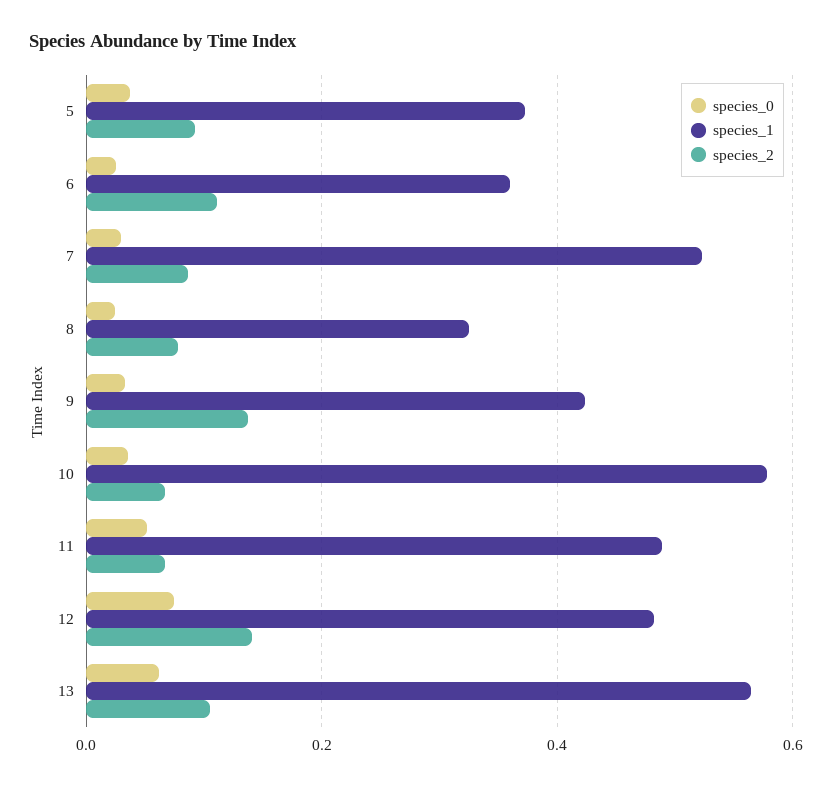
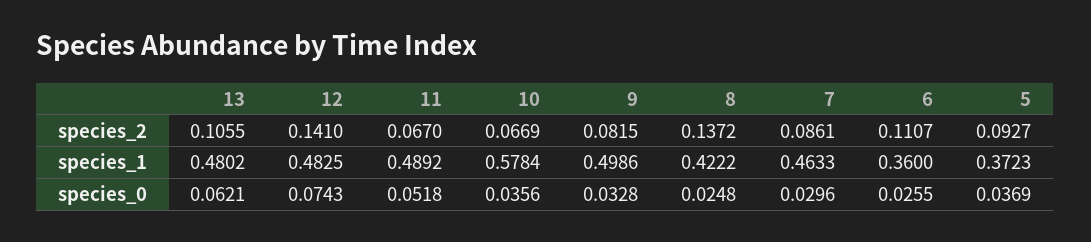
  {
    "species_0": {
      "5": 0.0369,
      "6": 0.0255,
      "7": 0.0296,
      "8": 0.0248,
      "9": 0.0328,
      "10": 0.0356,
      "11": 0.0518,
      "12": 0.0743,
      "13": 0.0621
    },
    "species_1": {
      "5": 0.3723,
      "6": 0.36,
-     "7": 0.52,
+     "7": 0.4633,
-     "8": 0.32,
+     "8": 0.4222,
-     "9": 0.42,
+     "9": 0.4986,
      "10": 0.5784,
      "11": 0.4892,
      "12": 0.4825,
-     "13": 0.56
+     "13": 0.4802
    },
    "species_2": {
      "5": 0.0927,
      "6": 0.1107,
      "7": 0.0861,
-     "8": 0.08,
+     "8": 0.1372,
-     "9": 0.14,
+     "9": 0.0815,
      "10": 0.0669,
      "11": 0.067,
      "12": 0.141,
      "13": 0.1055
    }
  }

